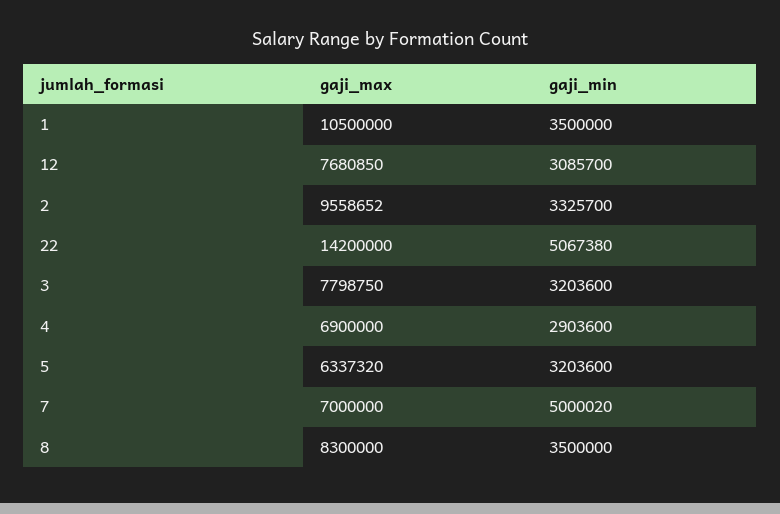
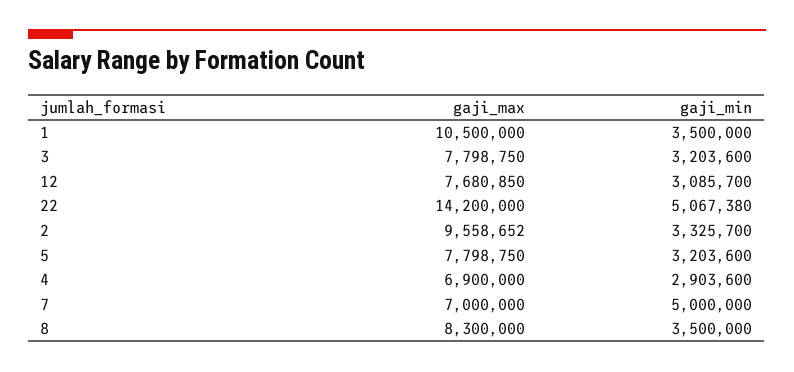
  {
    "gaji_max": {
      "1": 10500000,
      "12": 7680850,
      "2": 9558652,
      "22": 14200000,
      "3": 7798750,
      "4": 6900000,
-     "5": 6337320,
+     "5": 7798750,
      "7": 7000000,
      "8": 8300000
    },
    "gaji_min": {
      "1": 3500000,
      "12": 3085700,
      "2": 3325700,
      "22": 5067380,
      "3": 3203600,
      "4": 2903600,
      "5": 3203600,
-     "7": 5000020,
+     "7": 5000000,
      "8": 3500000
    }
  }

